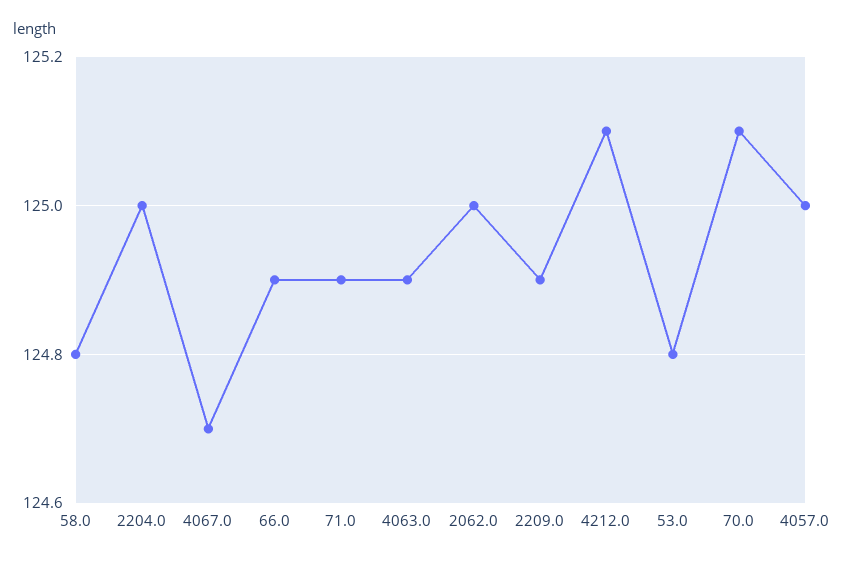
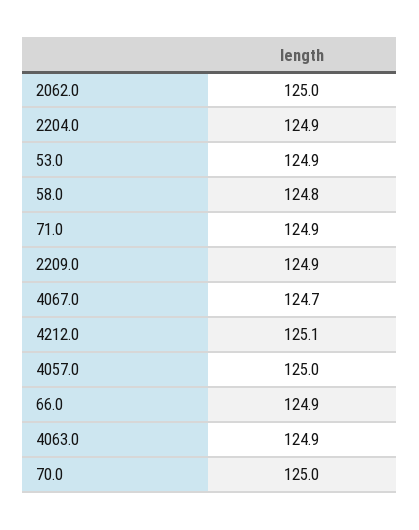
  {
    "58.0": 124.8,
-   "2204.0": 125,
+   "2204.0": 124.9,
    "4067.0": 124.7,
    "66.0": 124.9,
    "71.0": 124.9,
    "4063.0": 124.9,
    "2062.0": 125,
    "2209.0": 124.9,
    "4212.0": 125.1,
-   "53.0": 124.8,
+   "53.0": 124.9,
-   "70.0": 125.1,
+   "70.0": 125,
    "4057.0": 125
  }

